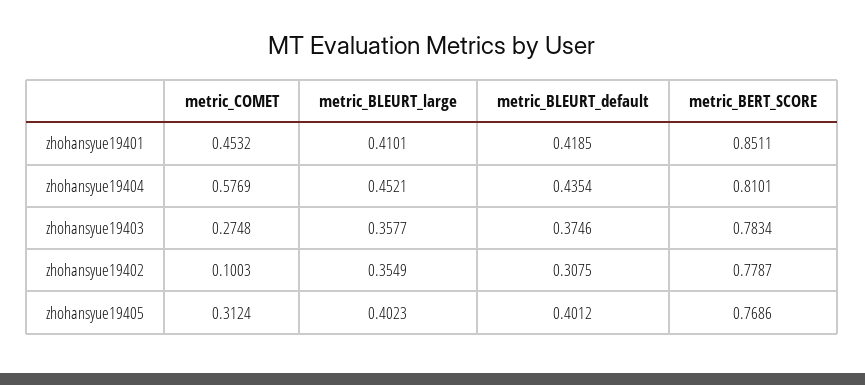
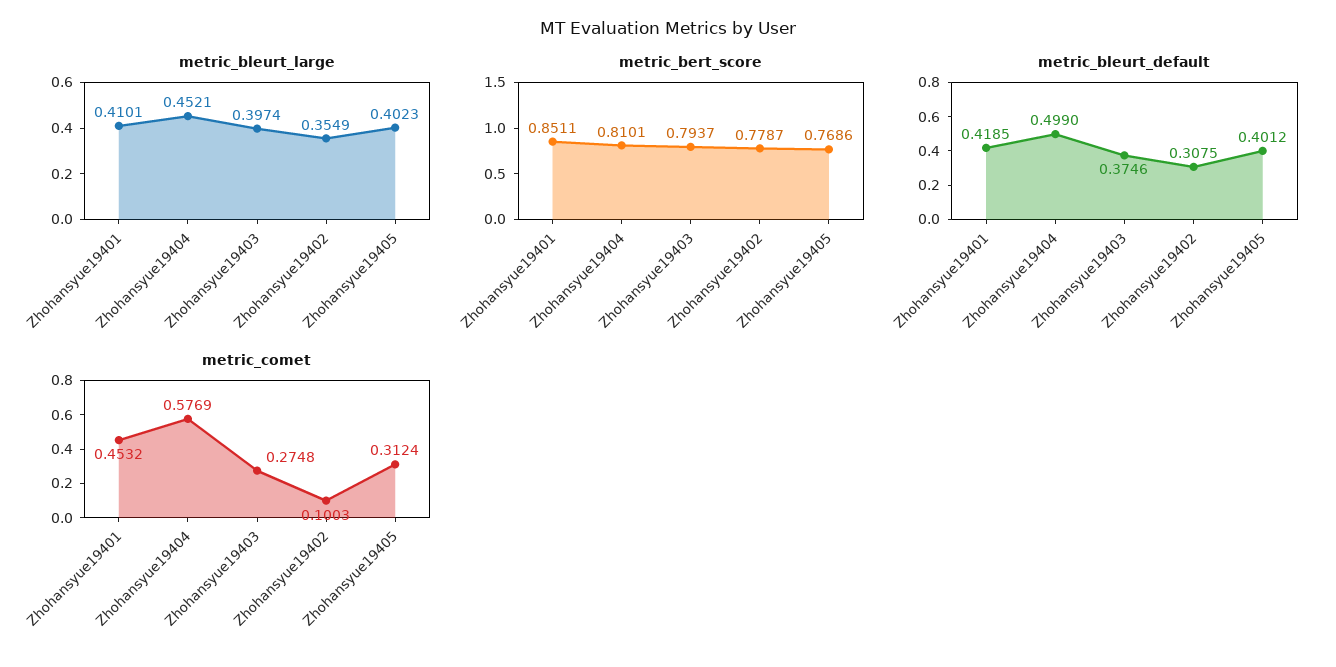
  {
    "metric_COMET": {
      "zhohansyue19401": 0.4532,
      "zhohansyue19404": 0.5769,
      "zhohansyue19403": 0.2748,
      "zhohansyue19402": 0.1003,
      "zhohansyue19405": 0.3124
    },
    "metric_BLEURT_large": {
      "zhohansyue19401": 0.4101,
      "zhohansyue19404": 0.4521,
-     "zhohansyue19403": 0.3577,
+     "zhohansyue19403": 0.3974,
      "zhohansyue19402": 0.3549,
      "zhohansyue19405": 0.4023
    },
    "metric_BLEURT_default": {
      "zhohansyue19401": 0.4185,
-     "zhohansyue19404": 0.4354,
+     "zhohansyue19404": 0.499,
      "zhohansyue19403": 0.3746,
      "zhohansyue19402": 0.3075,
      "zhohansyue19405": 0.4012
    },
    "metric_BERT_SCORE": {
      "zhohansyue19401": 0.8511,
      "zhohansyue19404": 0.8101,
-     "zhohansyue19403": 0.7834,
+     "zhohansyue19403": 0.7937,
      "zhohansyue19402": 0.7787,
      "zhohansyue19405": 0.7686
    }
  }

